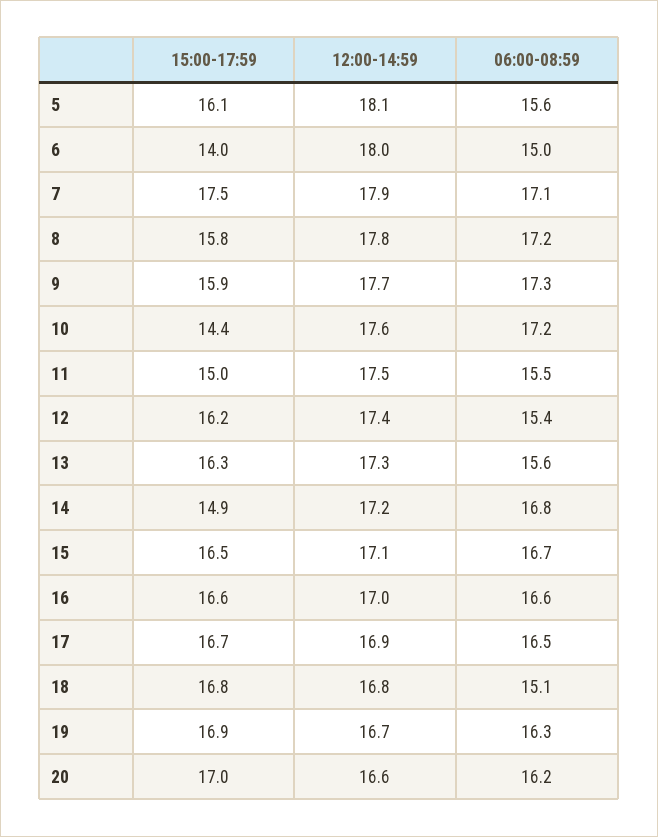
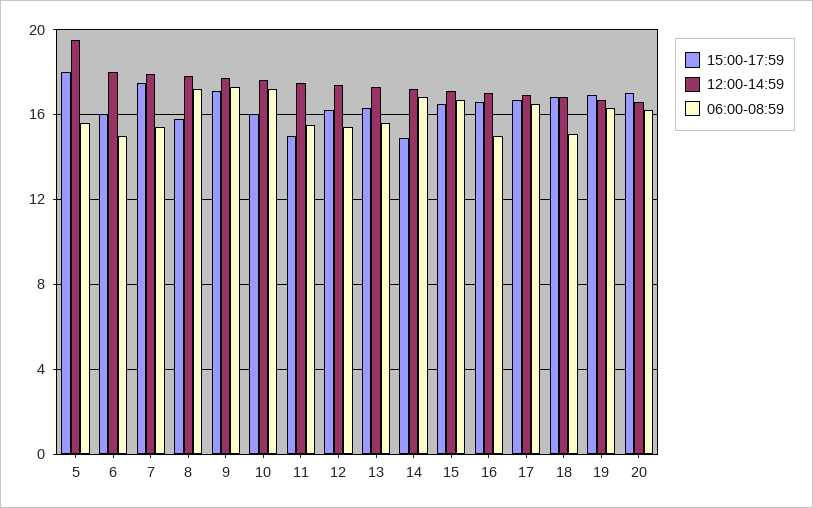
  {
    "15:00-17:59": {
-     "5": 16.1,
+     "5": 18,
-     "6": 14,
+     "6": 16,
      "7": 17.5,
      "8": 15.8,
-     "9": 15.9,
+     "9": 17,
-     "10": 14.4,
+     "10": 16,
      "11": 15,
      "12": 16.2,
      "13": 16.3,
      "14": 14.9,
      "15": 16.5,
      "16": 16.6,
      "17": 16.7,
      "18": 16.8,
      "19": 16.9,
      "20": 17
    },
    "12:00-14:59": {
-     "5": 18.1,
+     "5": 19.5,
      "6": 18,
      "7": 17.9,
      "8": 17.8,
      "9": 17.7,
      "10": 17.6,
      "11": 17.5,
      "12": 17.4,
      "13": 17.3,
      "14": 17.2,
      "15": 17.1,
      "16": 17,
      "17": 16.9,
      "18": 16.8,
      "19": 16.7,
      "20": 16.6
    },
    "06:00-08:59": {
      "5": 15.6,
      "6": 15,
-     "7": 17.1,
+     "7": 15.5,
      "8": 17.2,
      "9": 17.3,
      "10": 17.2,
      "11": 15.5,
      "12": 15.4,
      "13": 15.6,
      "14": 16.8,
      "15": 16.7,
-     "16": 16.6,
+     "16": 15,
      "17": 16.5,
      "18": 15.1,
      "19": 16.3,
      "20": 16.2
    }
  }

